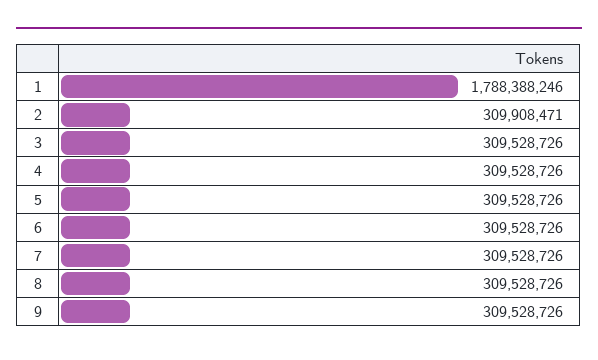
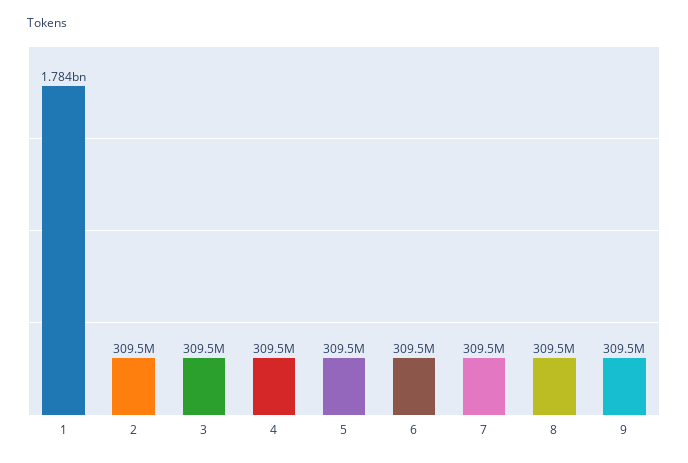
  {
-   "1": 1788388246,
+   "1": 1784000000,
-   "2": 309908471,
+   "2": 309500000,
    "3": 309528726,
    "4": 309528726,
    "5": 309528726,
    "6": 309528726,
    "7": 309528726,
    "8": 309528726,
    "9": 309528726
  }

